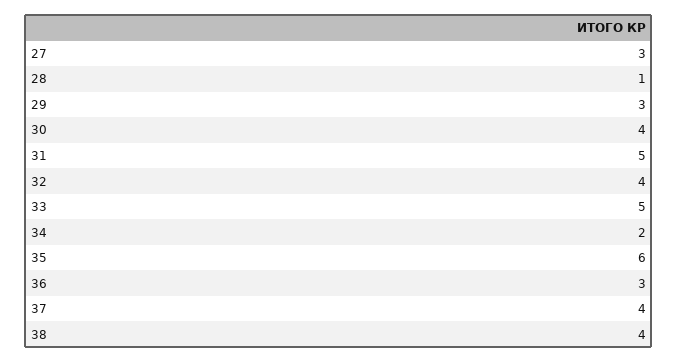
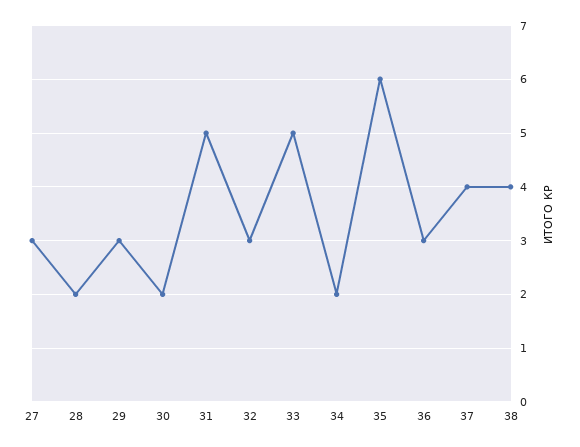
  {
    "27": 3,
-   "28": 1,
+   "28": 2,
    "29": 3,
-   "30": 4,
+   "30": 2,
    "31": 5,
-   "32": 4,
+   "32": 3,
    "33": 5,
    "34": 2,
    "35": 6,
    "36": 3,
    "37": 4,
    "38": 4
  }

